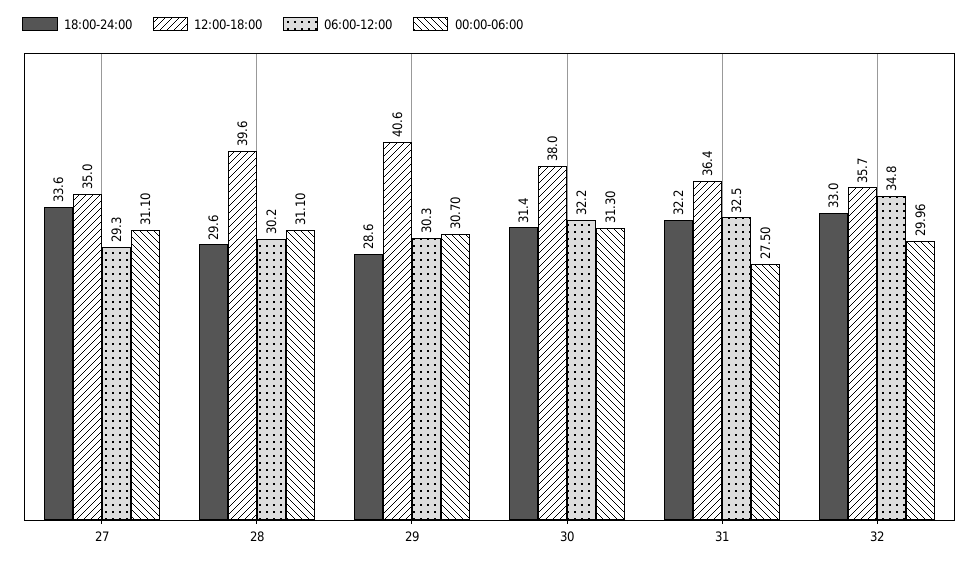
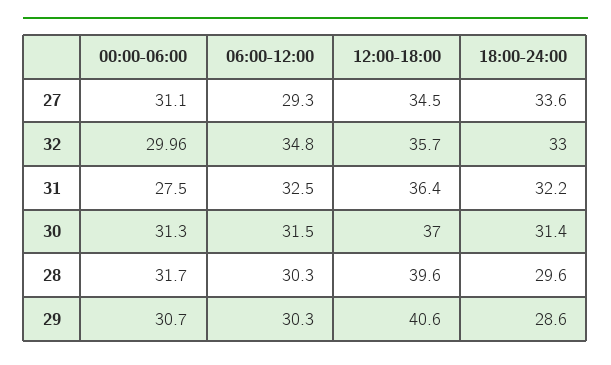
  {
    "18:00-24:00": {
      "27": 33.6,
      "28": 29.6,
      "29": 28.6,
      "30": 31.4,
      "31": 32.2,
      "32": 33
    },
    "12:00-18:00": {
-     "27": 35,
+     "27": 34.5,
      "28": 39.6,
      "29": 40.6,
-     "30": 38,
+     "30": 37,
      "31": 36.4,
      "32": 35.7
    },
    "06:00-12:00": {
      "27": 29.3,
-     "28": 30.2,
+     "28": 30.3,
      "29": 30.3,
-     "30": 32.2,
+     "30": 31.5,
      "31": 32.5,
      "32": 34.8
    },
    "00:00-06:00": {
      "27": 31.1,
-     "28": 31.1,
+     "28": 31.7,
      "29": 30.7,
      "30": 31.3,
      "31": 27.5,
      "32": 29.96
    }
  }

